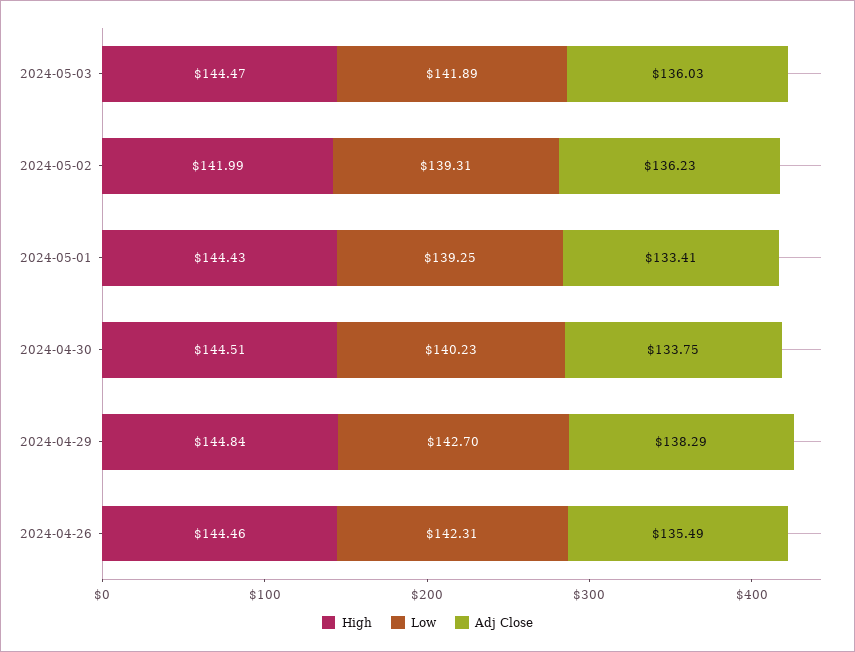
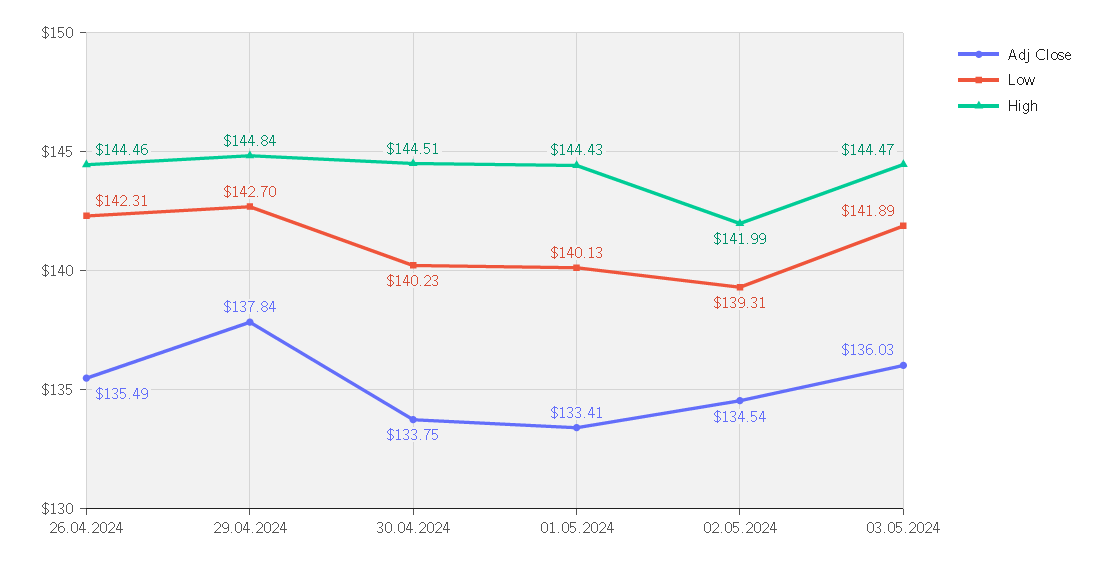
  {
    "High": {
      "2024-05-03": 144.47,
      "2024-05-02": 141.99,
      "2024-05-01": 144.43,
      "2024-04-30": 144.51,
      "2024-04-29": 144.84,
      "2024-04-26": 144.46
    },
    "Low": {
      "2024-05-03": 141.89,
      "2024-05-02": 139.31,
-     "2024-05-01": 139.25,
+     "2024-05-01": 140.13,
      "2024-04-30": 140.23,
      "2024-04-29": 142.7,
      "2024-04-26": 142.31
    },
    "Adj Close": {
      "2024-05-03": 136.03,
-     "2024-05-02": 136.23,
+     "2024-05-02": 134.54,
      "2024-05-01": 133.41,
      "2024-04-30": 133.75,
-     "2024-04-29": 138.29,
+     "2024-04-29": 137.84,
      "2024-04-26": 135.49
    }
  }

